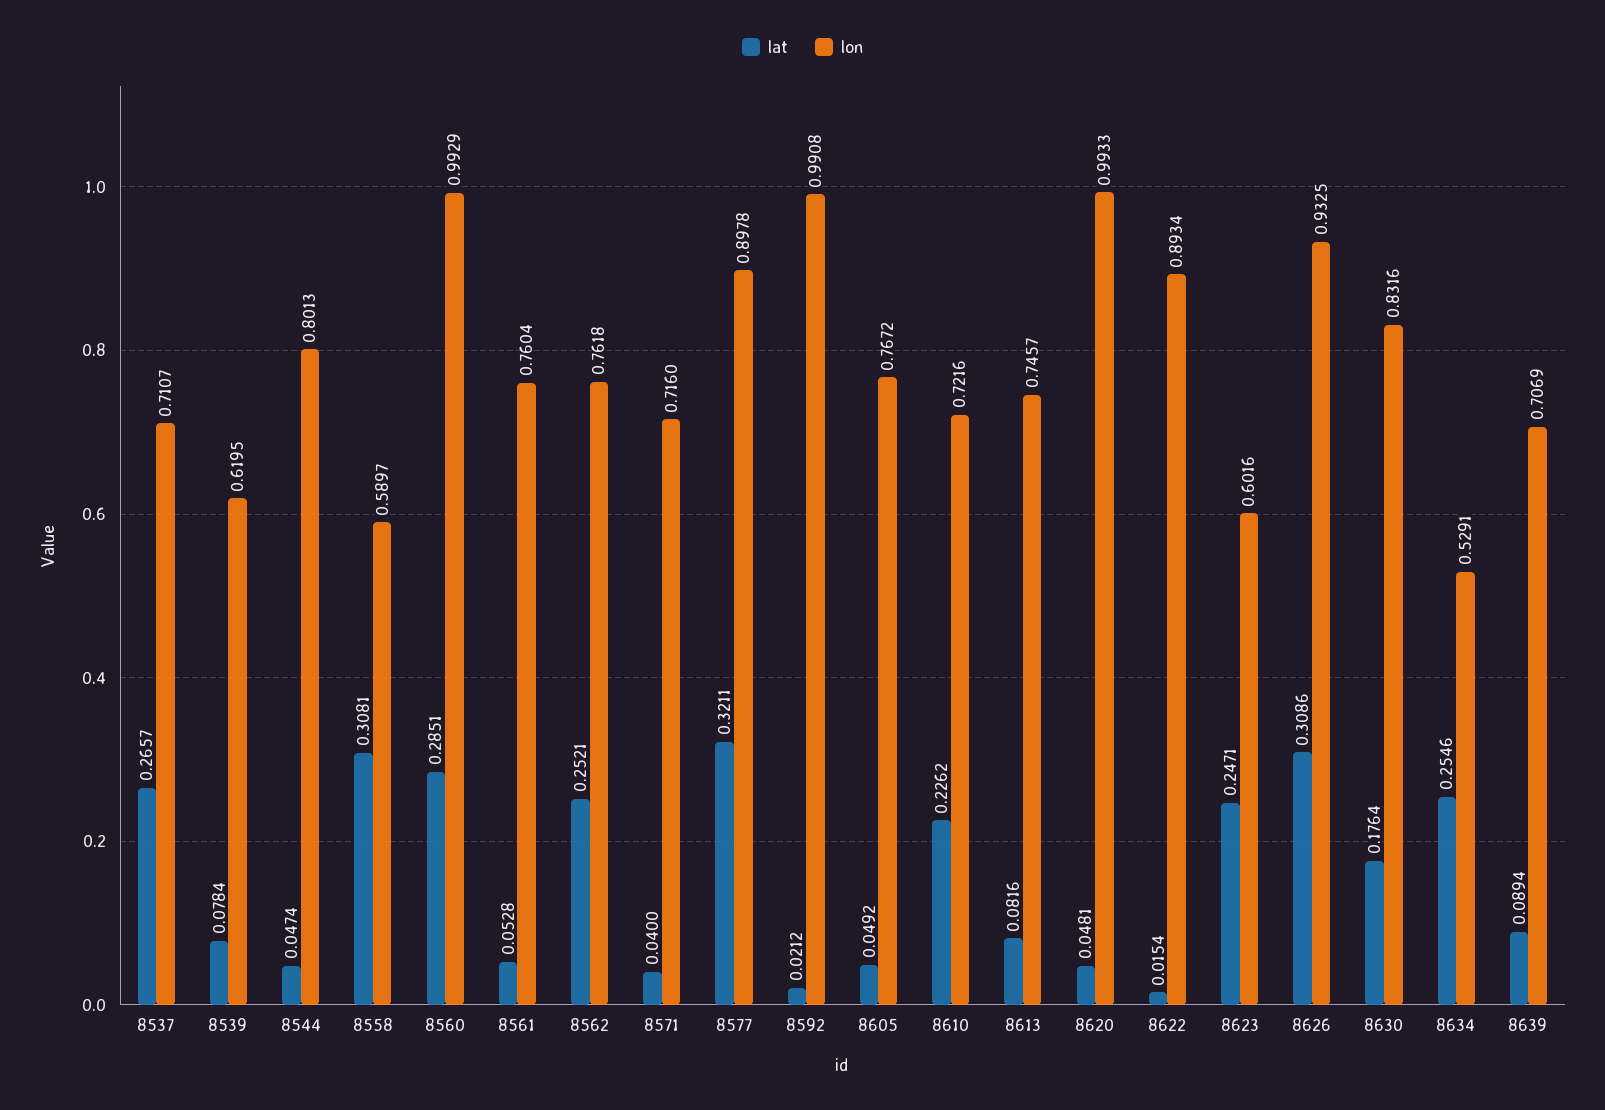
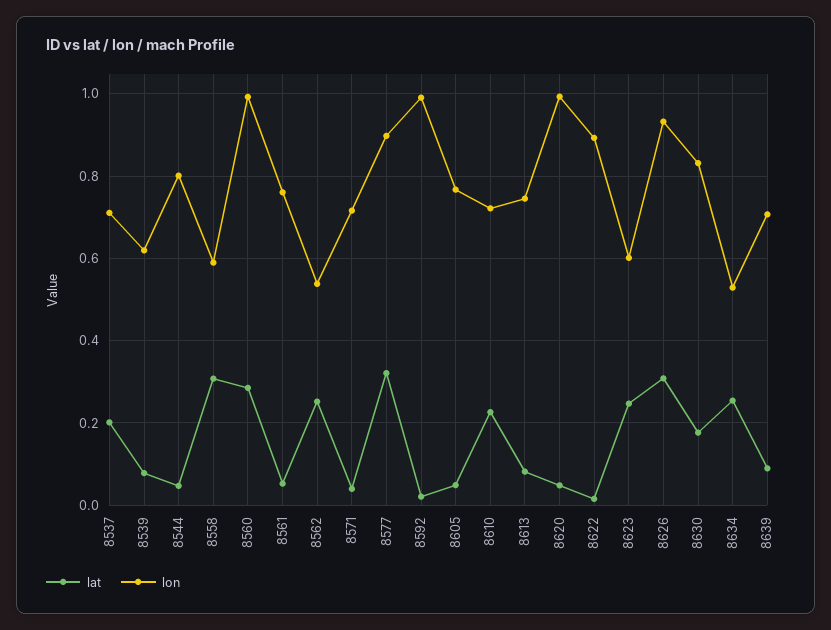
  {
    "lat": {
-     "8537": 0.2657,
+     "8537": 0.2,
      "8539": 0.0784,
      "8544": 0.0474,
      "8558": 0.3081,
      "8560": 0.2851,
      "8561": 0.0528,
      "8562": 0.2521,
      "8571": 0.04,
      "8577": 0.3211,
      "8592": 0.0212,
      "8605": 0.0492,
      "8610": 0.2262,
      "8613": 0.0816,
      "8620": 0.0481,
      "8622": 0.0154,
      "8623": 0.2471,
      "8626": 0.3086,
      "8630": 0.1764,
      "8634": 0.2546,
      "8639": 0.0894
    },
    "lon": {
      "8537": 0.7107,
      "8539": 0.6195,
      "8544": 0.8013,
      "8558": 0.5897,
      "8560": 0.9929,
      "8561": 0.7604,
-     "8562": 0.7618,
+     "8562": 0.54,
      "8571": 0.716,
      "8577": 0.8978,
      "8592": 0.9908,
      "8605": 0.7672,
      "8610": 0.7216,
      "8613": 0.7457,
      "8620": 0.9933,
      "8622": 0.8934,
      "8623": 0.6016,
      "8626": 0.9325,
      "8630": 0.8316,
      "8634": 0.5291,
      "8639": 0.7069
    }
  }

